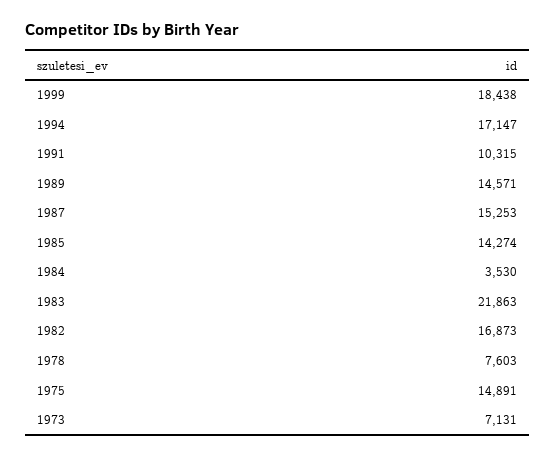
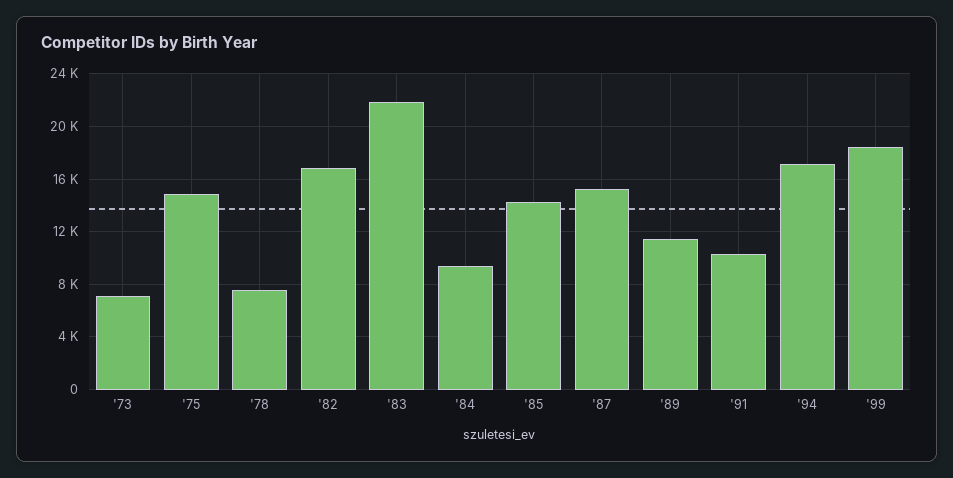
  {
    "1999": 18438,
    "1994": 17147,
    "1991": 10315,
-   "1989": 14571,
+   "1989": 11500,
    "1987": 15253,
    "1985": 14274,
-   "1984": 3530,
+   "1984": 9500,
    "1983": 21863,
    "1982": 16873,
    "1978": 7603,
    "1975": 14891,
    "1973": 7131
  }

